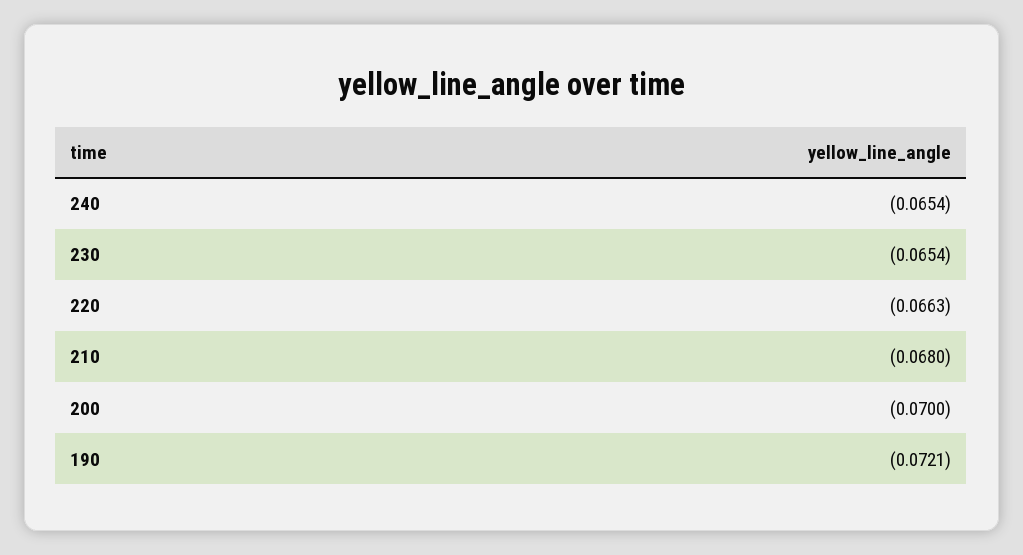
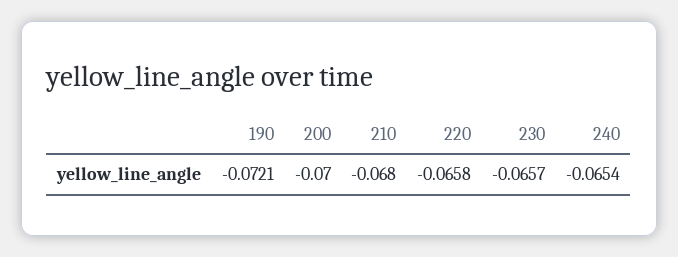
  {
    "240": -0.0654,
-   "230": -0.0654,
+   "230": -0.0657,
-   "220": -0.0663,
+   "220": -0.0658,
    "210": -0.068,
    "200": -0.07,
    "190": -0.0721
  }

